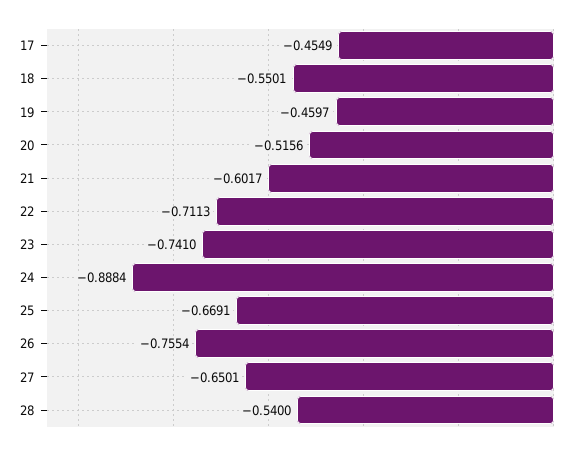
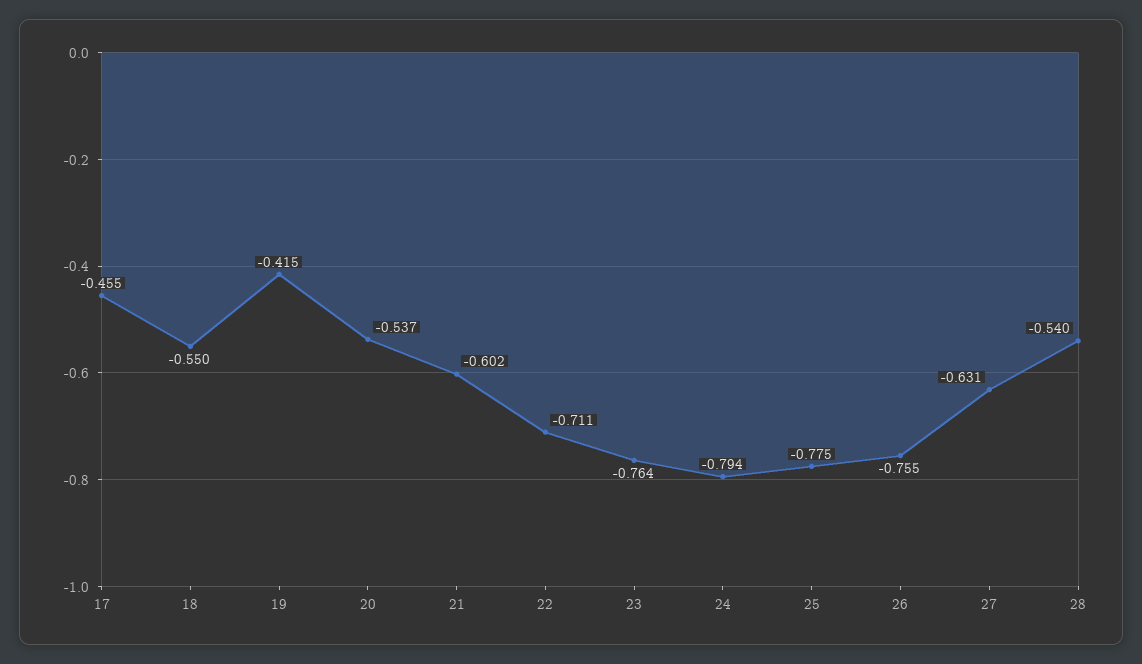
  {
    "17": -0.4549,
    "18": -0.5501,
-   "19": -0.4597,
+   "19": -0.415,
-   "20": -0.5156,
+   "20": -0.537,
    "21": -0.6017,
    "22": -0.7113,
-   "23": -0.741,
+   "23": -0.764,
-   "24": -0.8884,
+   "24": -0.794,
-   "25": -0.6691,
+   "25": -0.775,
    "26": -0.7554,
-   "27": -0.6501,
+   "27": -0.631,
    "28": -0.54
  }

